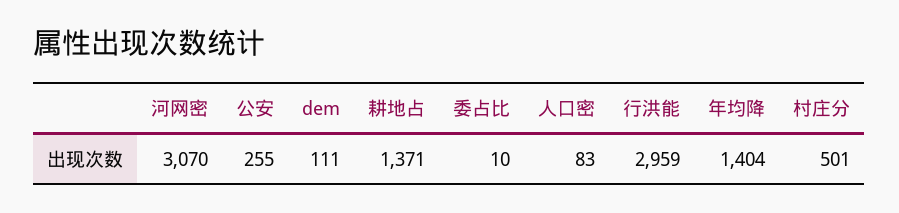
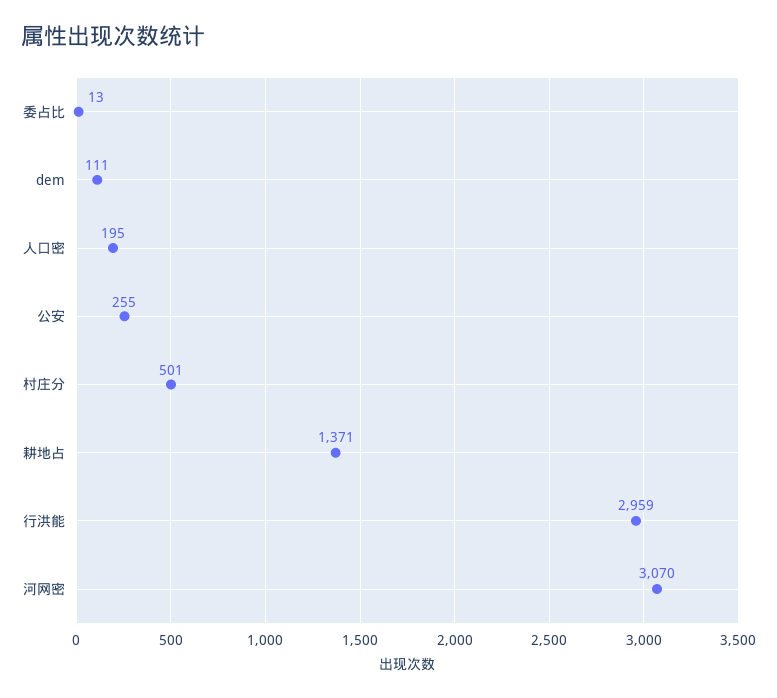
  {
    "河网密": 3070,
    "公安": 255,
    "dem": 111,
    "耕地占": 1371,
-   "委占比": 10,
+   "委占比": 13,
-   "人口密": 83,
+   "人口密": 195,
    "行洪能": 2959,
-   "年均降": 1404,
    "村庄分": 501
  }

